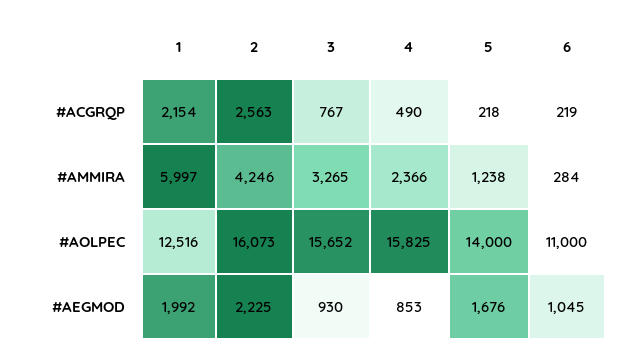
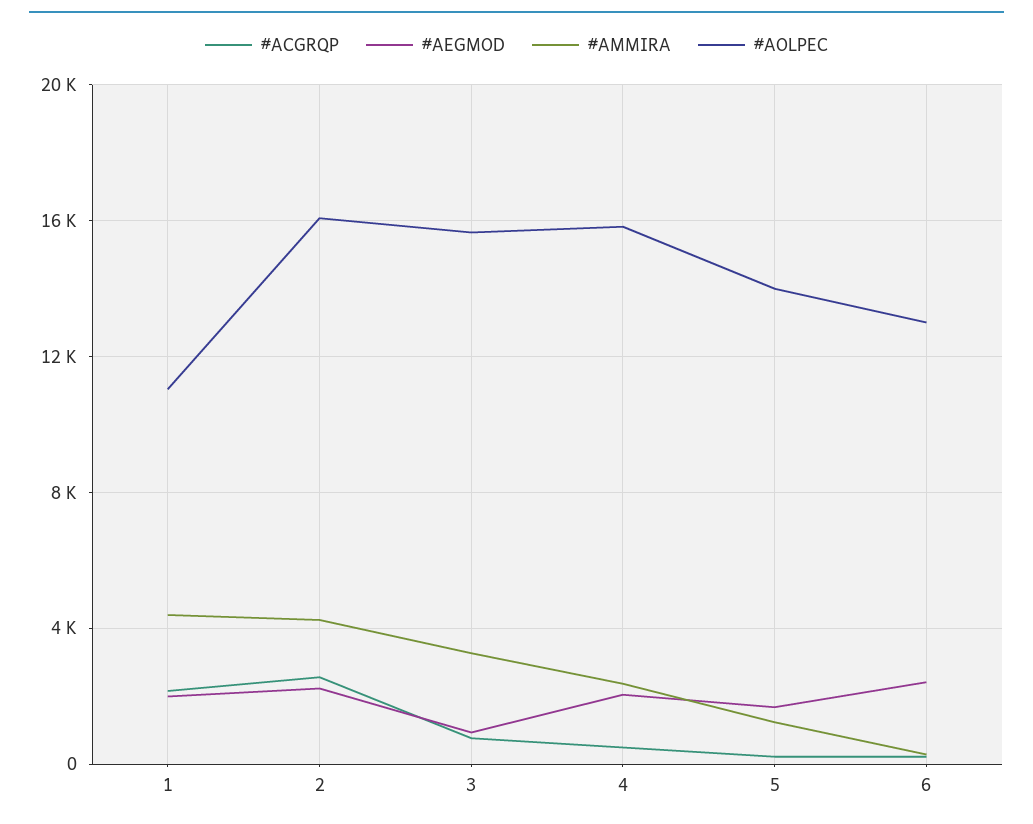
  {
    "#ACGRQP": {
      "1": 2154,
      "2": 2563,
      "3": 767,
      "4": 490,
      "5": 218,
      "6": 219
    },
    "#AMMIRA": {
-     "1": 5997,
+     "1": 4500,
      "2": 4246,
      "3": 3265,
      "4": 2366,
      "5": 1238,
      "6": 284
    },
    "#AOLPEC": {
-     "1": 12516,
+     "1": 11000,
      "2": 16073,
      "3": 15652,
      "4": 15825,
      "5": 14000,
-     "6": 11000
+     "6": 13000
    },
    "#AEGMOD": {
      "1": 1992,
      "2": 2225,
      "3": 930,
-     "4": 853,
+     "4": 2000,
      "5": 1676,
-     "6": 1045
+     "6": 2500
    }
  }

